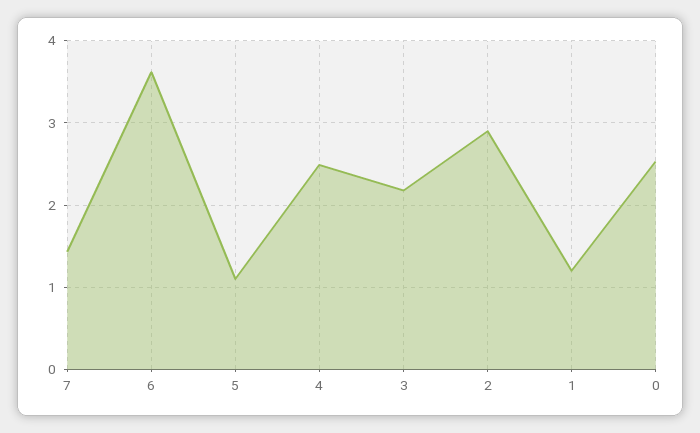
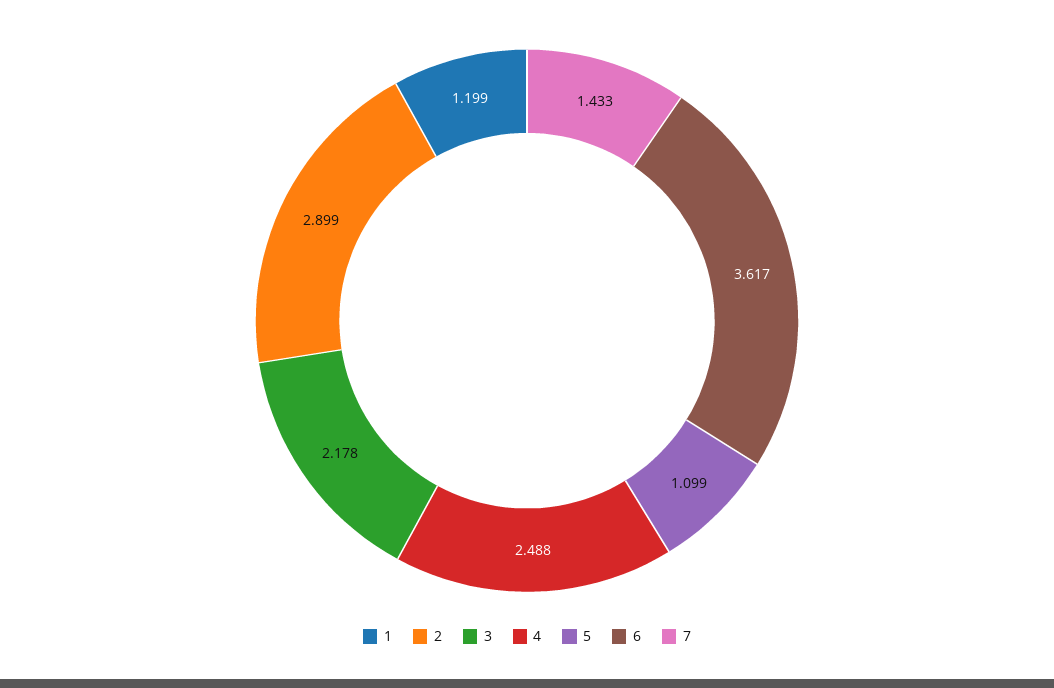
  {
    "7": 1.433,
    "6": 3.617,
    "5": 1.099,
    "4": 2.488,
    "3": 2.178,
    "2": 2.899,
-   "1": 1.199,
+   "1": 1.199
-   "0": 2.5
  }

